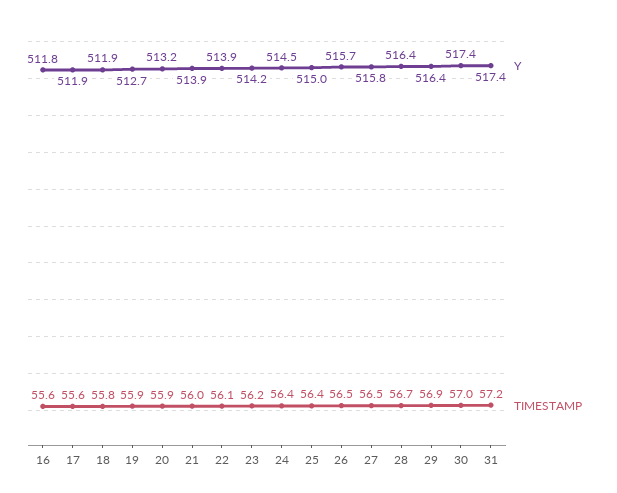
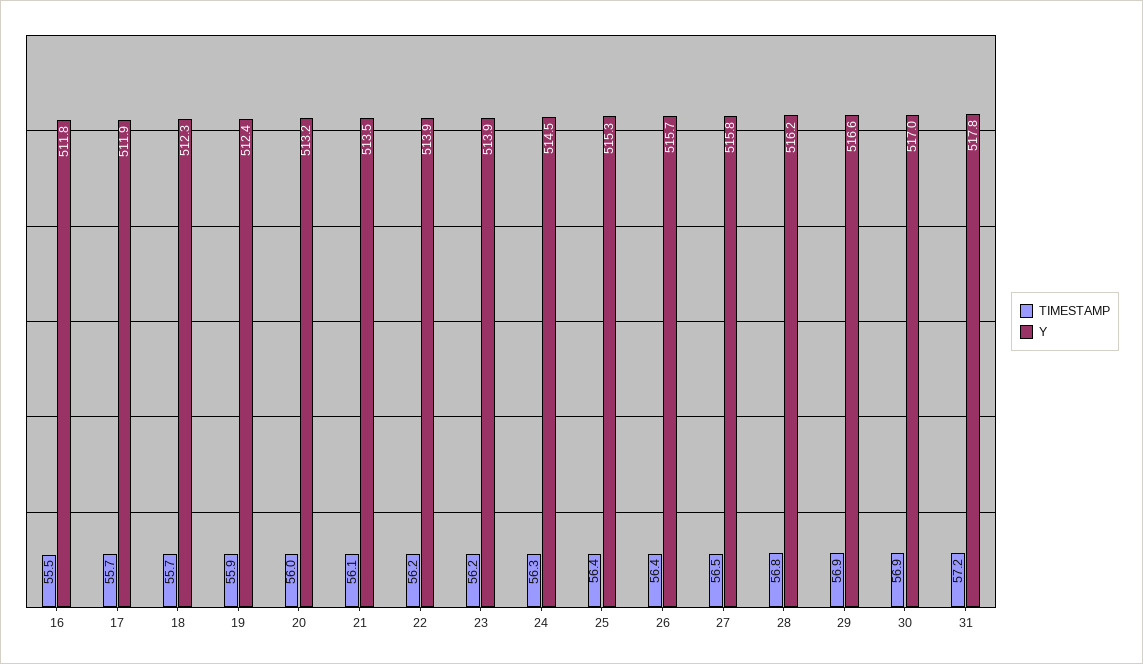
  {
    "Y": {
      "16": 511.8,
      "17": 511.9,
-     "18": 511.9,
+     "18": 512.3,
-     "19": 512.7,
+     "19": 512.4,
      "20": 513.2,
-     "21": 513.9,
+     "21": 513.5,
      "22": 513.9,
-     "23": 514.2,
+     "23": 513.9,
      "24": 514.5,
-     "25": 515,
+     "25": 515.3,
      "26": 515.7,
      "27": 515.8,
-     "28": 516.4,
+     "28": 516.2,
-     "29": 516.4,
+     "29": 516.6,
-     "30": 517.4,
+     "30": 517,
-     "31": 517.4
+     "31": 517.8
    },
    "TIMESTAMP": {
-     "16": 55.6,
+     "16": 55.5,
-     "17": 55.6,
+     "17": 55.7,
-     "18": 55.8,
+     "18": 55.7,
      "19": 55.9,
-     "20": 55.9,
+     "20": 56,
-     "21": 56,
+     "21": 56.1,
-     "22": 56.1,
+     "22": 56.2,
      "23": 56.2,
-     "24": 56.4,
+     "24": 56.3,
      "25": 56.4,
-     "26": 56.5,
+     "26": 56.4,
      "27": 56.5,
-     "28": 56.7,
+     "28": 56.8,
      "29": 56.9,
-     "30": 57,
+     "30": 56.9,
      "31": 57.2
    }
  }

